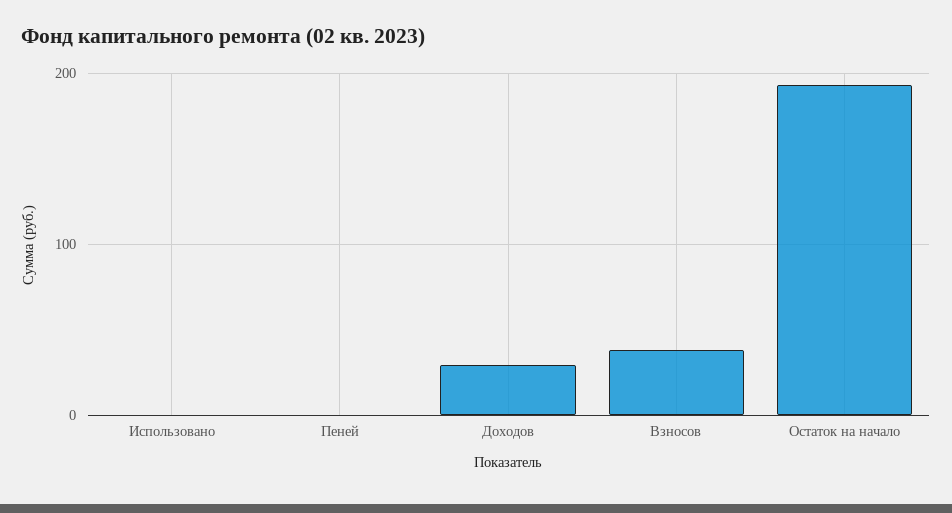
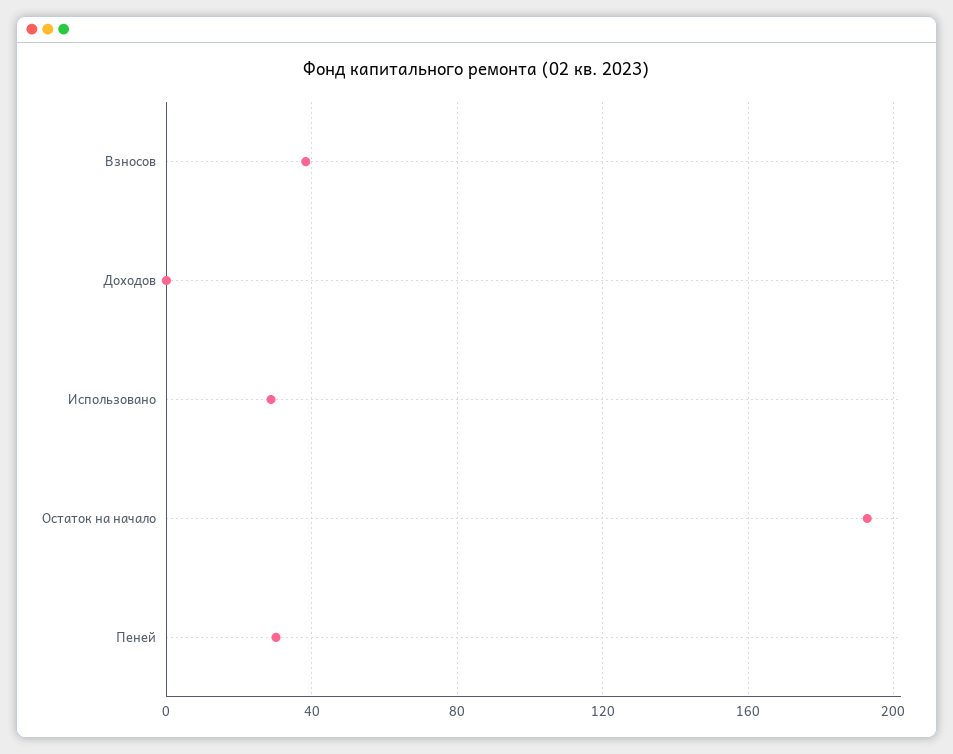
  {
-   "Использовано": 0,
+   "Использовано": 30,
-   "Пеней": 0,
+   "Пеней": 30,
-   "Доходов": 30,
+   "Доходов": 0,
    "Взносов": 40,
    "Остаток на начало": 195
  }

